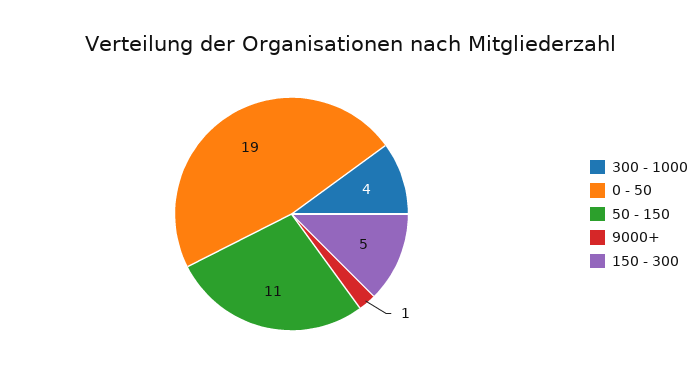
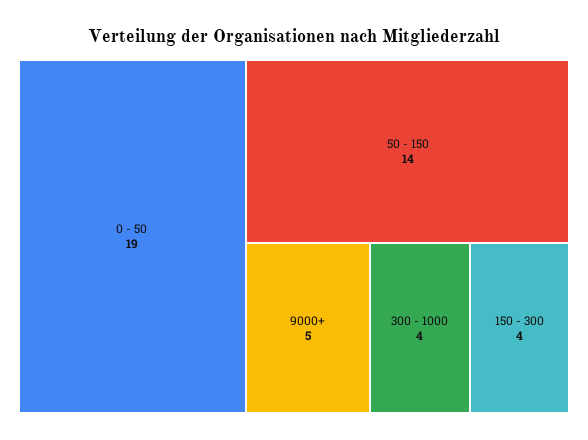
  {
    "300 - 1000": 4,
    "0 - 50": 19,
-   "50 - 150": 11,
+   "50 - 150": 14,
-   "9000+": 1,
+   "9000+": 5,
-   "150 - 300": 5
+   "150 - 300": 4
  }

